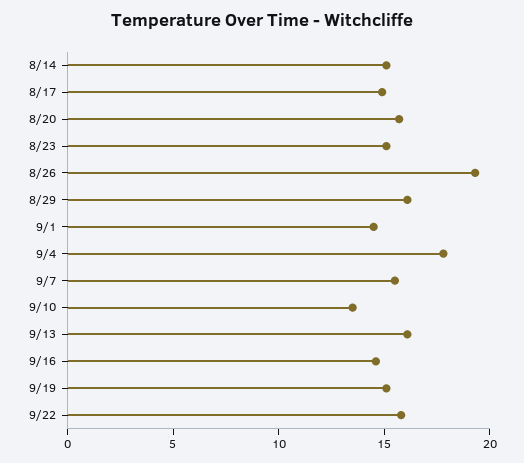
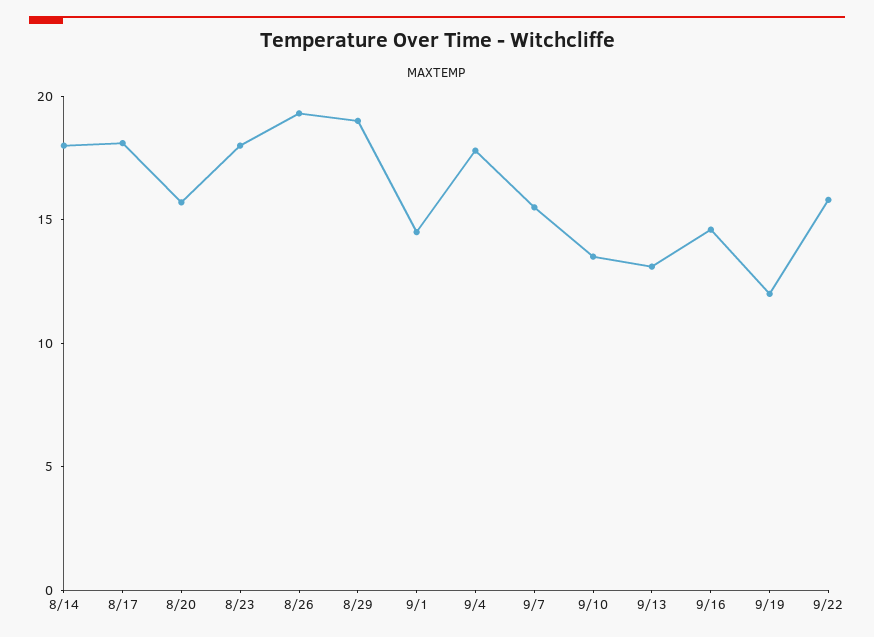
  {
-   "8/14": 15,
+   "8/14": 18,
-   "8/17": 15,
+   "8/17": 18,
    "8/20": 16,
-   "8/23": 15,
+   "8/23": 18,
    "8/26": 19,
-   "8/29": 16,
+   "8/29": 19,
    "9/1": 15,
    "9/4": 18,
    "9/7": 16,
    "9/10": 14,
-   "9/13": 16,
+   "9/13": 13,
    "9/16": 15,
-   "9/19": 15,
+   "9/19": 12,
    "9/22": 16
  }

